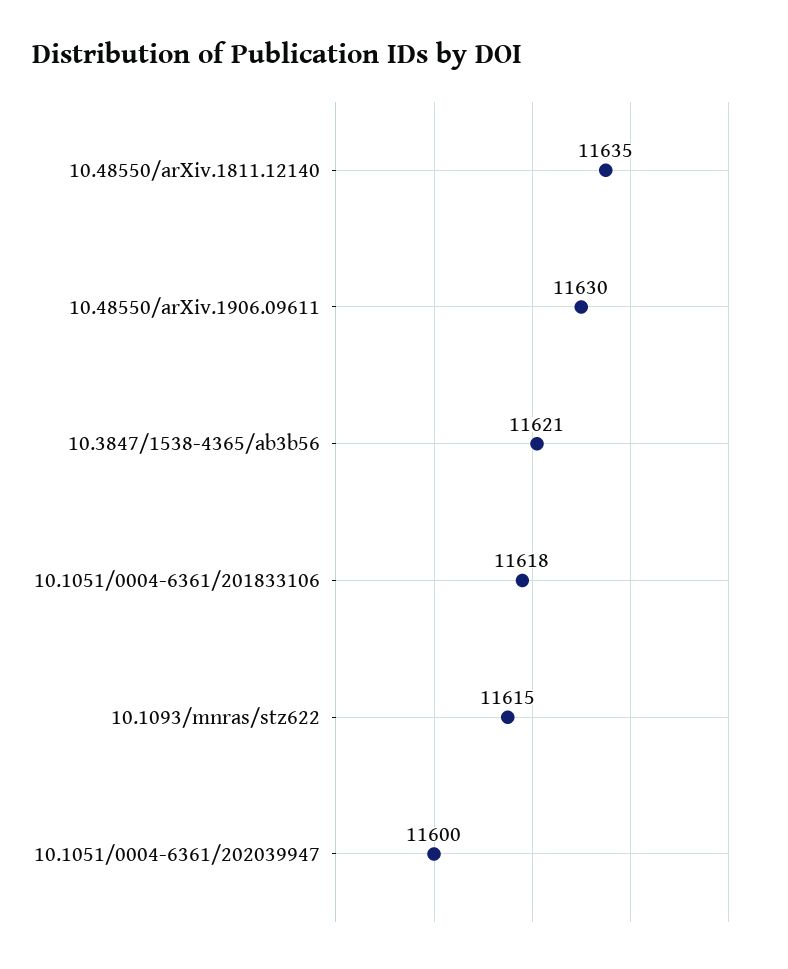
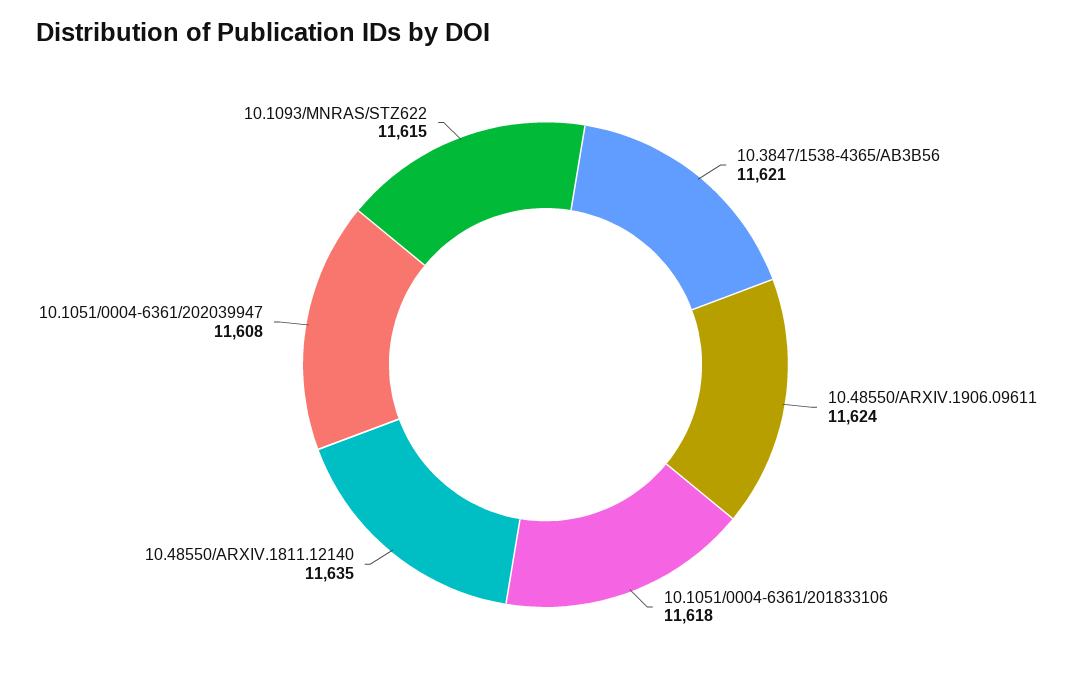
  {
    "10.48550/arXiv.1811.12140": 11635,
-   "10.48550/arXiv.1906.09611": 11630,
+   "10.48550/arXiv.1906.09611": 11624,
    "10.3847/1538-4365/ab3b56": 11621,
    "10.1051/0004-6361/201833106": 11618,
    "10.1093/mnras/stz622": 11615,
-   "10.1051/0004-6361/202039947": 11600
+   "10.1051/0004-6361/202039947": 11608
  }

